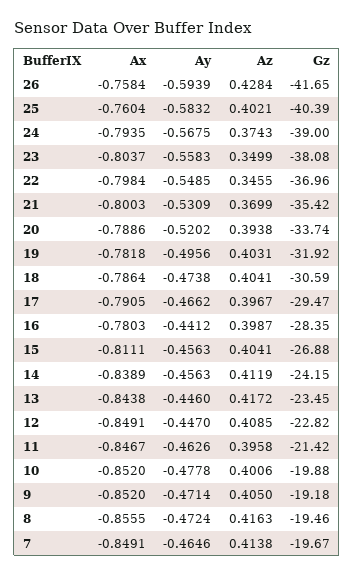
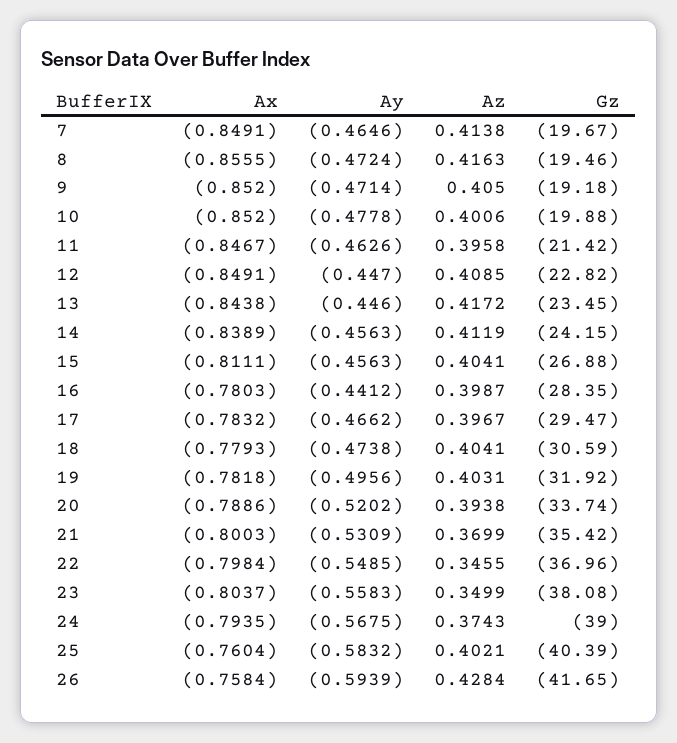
  {
    "Ax": {
      "26": -0.7584,
      "25": -0.7604,
      "24": -0.7935,
      "23": -0.8037,
      "22": -0.7984,
      "21": -0.8003,
      "20": -0.7886,
      "19": -0.7818,
-     "18": -0.7864,
+     "18": -0.7793,
-     "17": -0.7905,
+     "17": -0.7832,
      "16": -0.7803,
      "15": -0.8111,
      "14": -0.8389,
      "13": -0.8438,
      "12": -0.8491,
      "11": -0.8467,
      "10": -0.852,
      "9": -0.852,
      "8": -0.8555,
      "7": -0.8491
    },
    "Ay": {
      "26": -0.5939,
      "25": -0.5832,
      "24": -0.5675,
      "23": -0.5583,
      "22": -0.5485,
      "21": -0.5309,
      "20": -0.5202,
      "19": -0.4956,
      "18": -0.4738,
      "17": -0.4662,
      "16": -0.4412,
      "15": -0.4563,
      "14": -0.4563,
      "13": -0.446,
      "12": -0.447,
      "11": -0.4626,
      "10": -0.4778,
      "9": -0.4714,
      "8": -0.4724,
      "7": -0.4646
    },
    "Az": {
      "26": 0.4284,
      "25": 0.4021,
      "24": 0.3743,
      "23": 0.3499,
      "22": 0.3455,
      "21": 0.3699,
      "20": 0.3938,
      "19": 0.4031,
      "18": 0.4041,
      "17": 0.3967,
      "16": 0.3987,
      "15": 0.4041,
      "14": 0.4119,
      "13": 0.4172,
      "12": 0.4085,
      "11": 0.3958,
      "10": 0.4006,
      "9": 0.405,
      "8": 0.4163,
      "7": 0.4138
    },
    "Gz": {
      "26": -41.65,
      "25": -40.39,
      "24": -39,
      "23": -38.08,
      "22": -36.96,
      "21": -35.42,
      "20": -33.74,
      "19": -31.92,
      "18": -30.59,
      "17": -29.47,
      "16": -28.35,
      "15": -26.88,
      "14": -24.15,
      "13": -23.45,
      "12": -22.82,
      "11": -21.42,
      "10": -19.88,
      "9": -19.18,
      "8": -19.46,
      "7": -19.67
    }
  }

